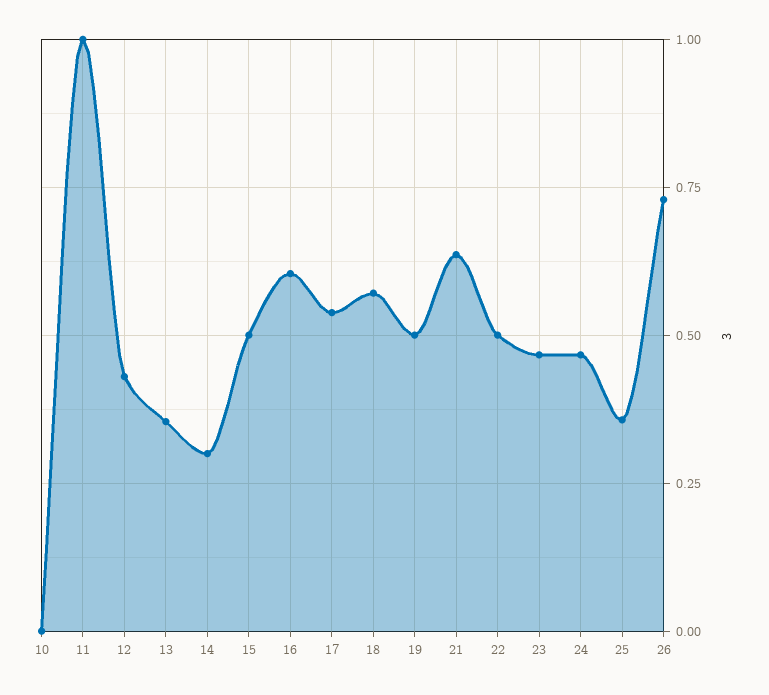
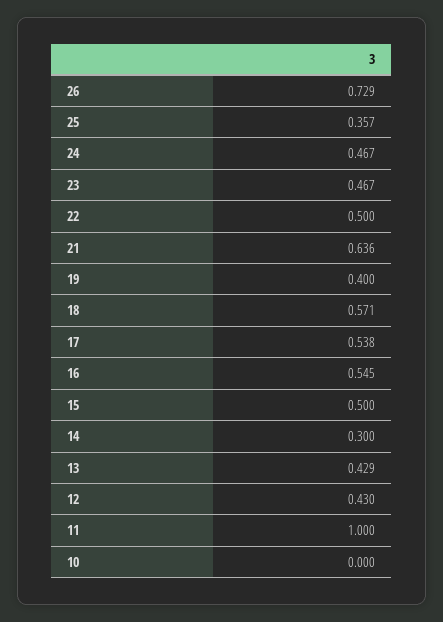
  {
    "10": 0,
    "11": 1,
    "12": 0.43,
-   "13": 0.35,
+   "13": 0.429,
    "14": 0.3,
    "15": 0.5,
-   "16": 0.6,
+   "16": 0.545,
    "17": 0.538,
    "18": 0.571,
-   "19": 0.5,
+   "19": 0.4,
    "21": 0.636,
    "22": 0.5,
    "23": 0.467,
    "24": 0.467,
    "25": 0.357,
    "26": 0.729
  }

